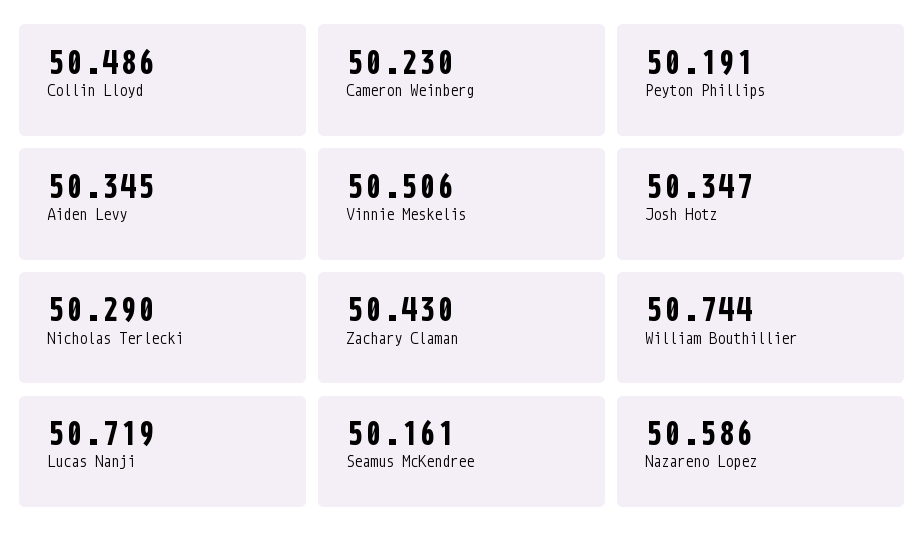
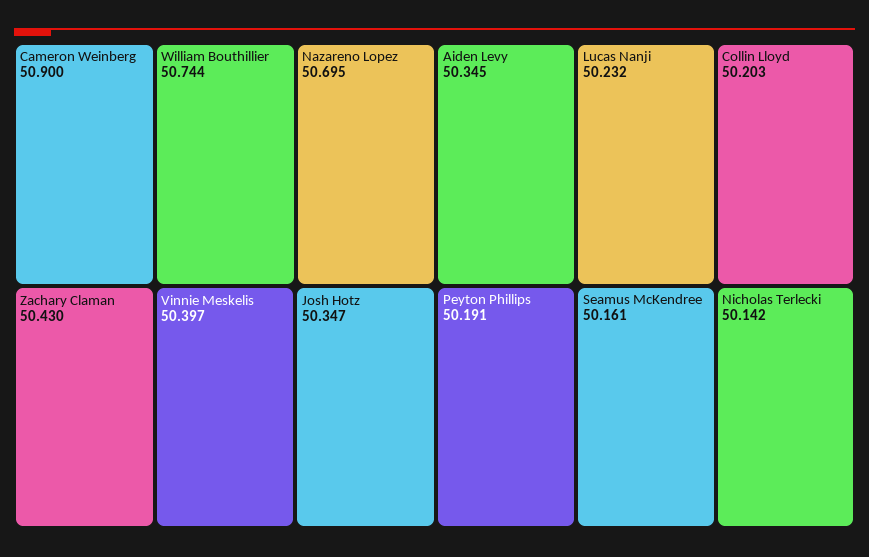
  {
-   "Collin Lloyd": 50.486,
+   "Collin Lloyd": 50.203,
-   "Cameron Weinberg": 50.23,
+   "Cameron Weinberg": 50.9,
    "Peyton Phillips": 50.191,
    "Aiden Levy": 50.345,
-   "Vinnie Meskelis": 50.506,
+   "Vinnie Meskelis": 50.397,
    "Josh Hotz": 50.347,
-   "Nicholas Terlecki": 50.29,
+   "Nicholas Terlecki": 50.142,
    "Zachary Claman": 50.43,
    "William Bouthillier": 50.744,
-   "Lucas Nanji": 50.719,
+   "Lucas Nanji": 50.232,
    "Seamus McKendree": 50.161,
-   "Nazareno Lopez": 50.586
+   "Nazareno Lopez": 50.695
  }

